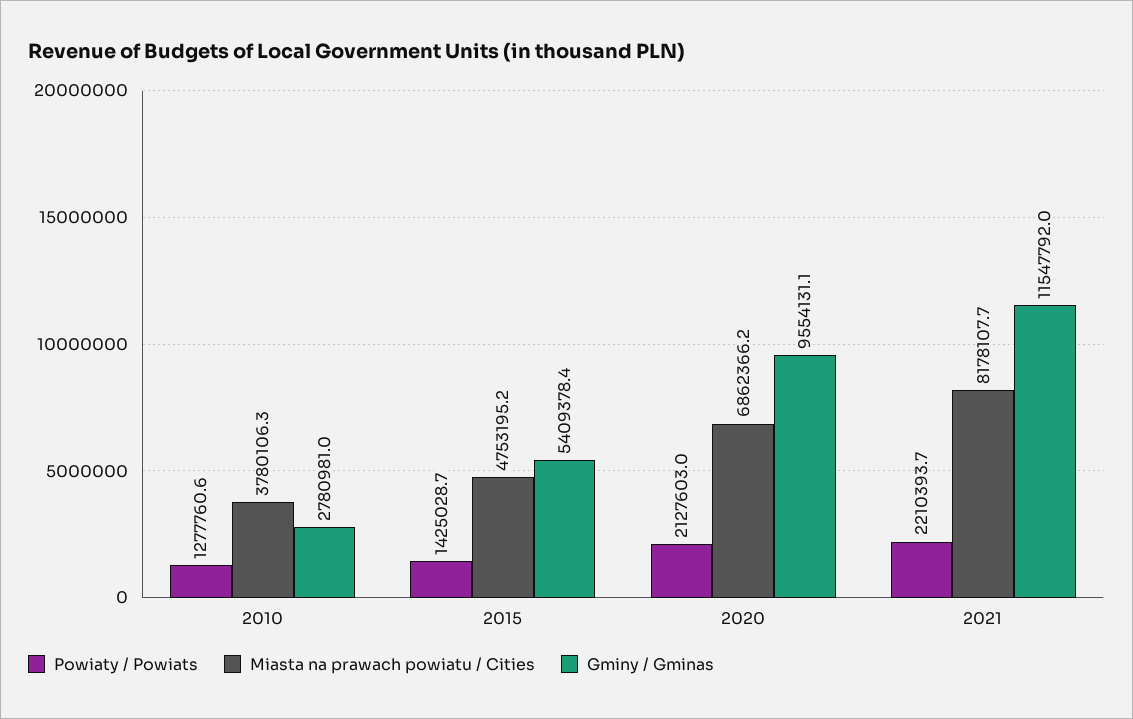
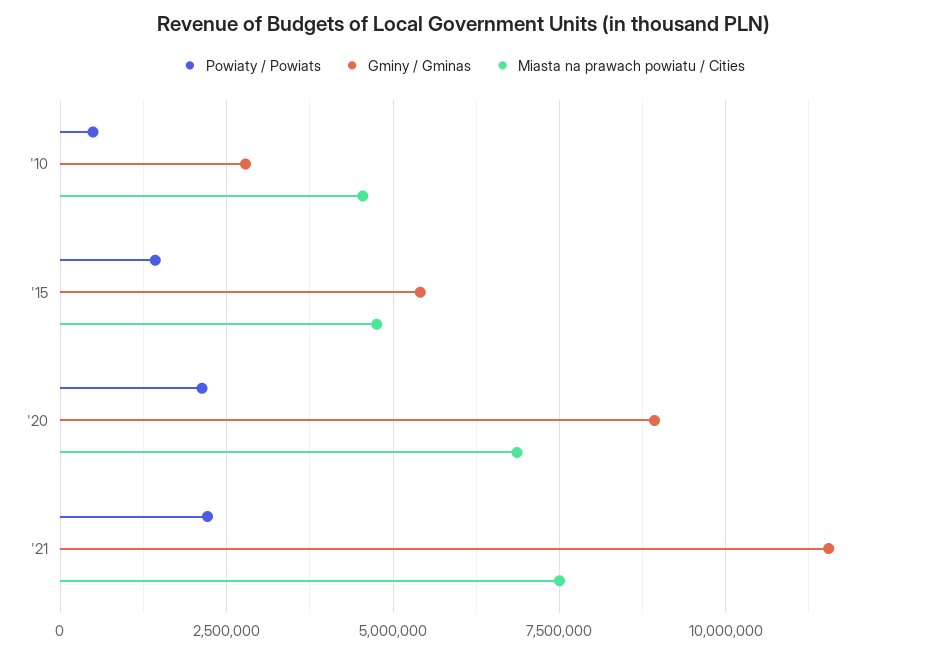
  {
    "Powiaty / Powiats": {
-     "2010": 1277760.6,
+     "2010": 500000,
      "2015": 1425028.7,
      "2020": 2127603,
      "2021": 2210393.7
    },
    "Miasta na prawach powiatu / Cities": {
-     "2010": 3780106.3,
+     "2010": 4500000,
      "2015": 4753195.2,
      "2020": 6862366.2,
-     "2021": 8178107.7
+     "2021": 7500000
    },
    "Gminy / Gminas": {
      "2010": 2780981,
      "2015": 5409378.4,
-     "2020": 9554131.1,
+     "2020": 9000000,
      "2021": 11547792
    }
  }

